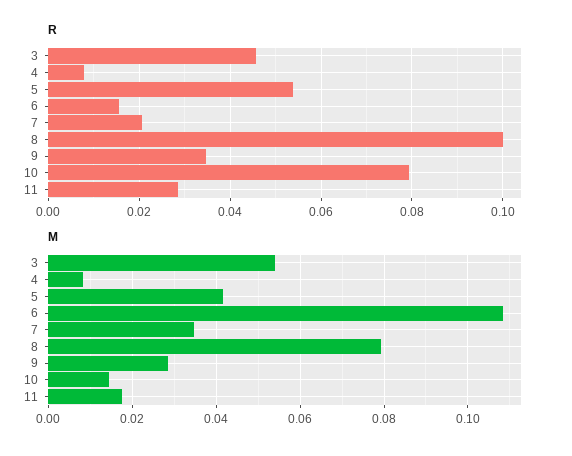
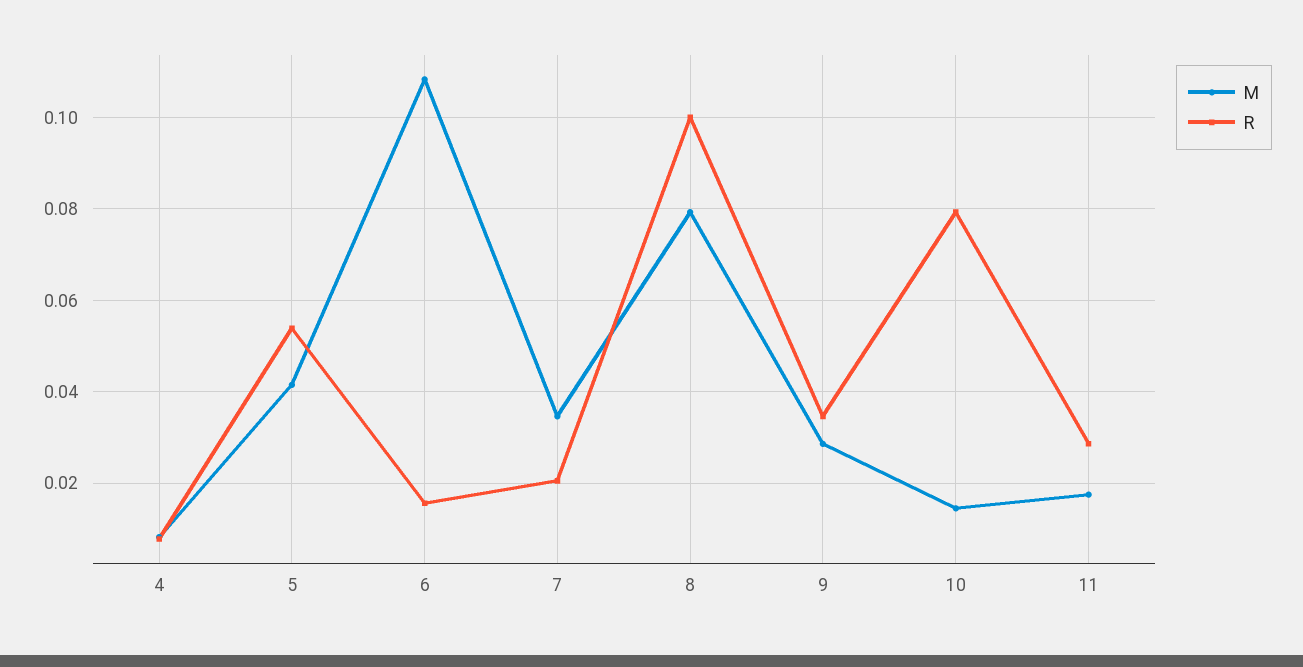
  {
    "R": {
-     "3": 0.046,
      "4": 0.008,
      "5": 0.054,
      "6": 0.016,
      "7": 0.02,
      "8": 0.1,
      "9": 0.034,
      "10": 0.08,
      "11": 0.028
    },
    "M": {
-     "3": 0.054,
      "4": 0.008,
      "5": 0.042,
      "6": 0.108,
      "7": 0.034,
      "8": 0.08,
      "9": 0.028,
      "10": 0.014,
      "11": 0.018
    }
  }

